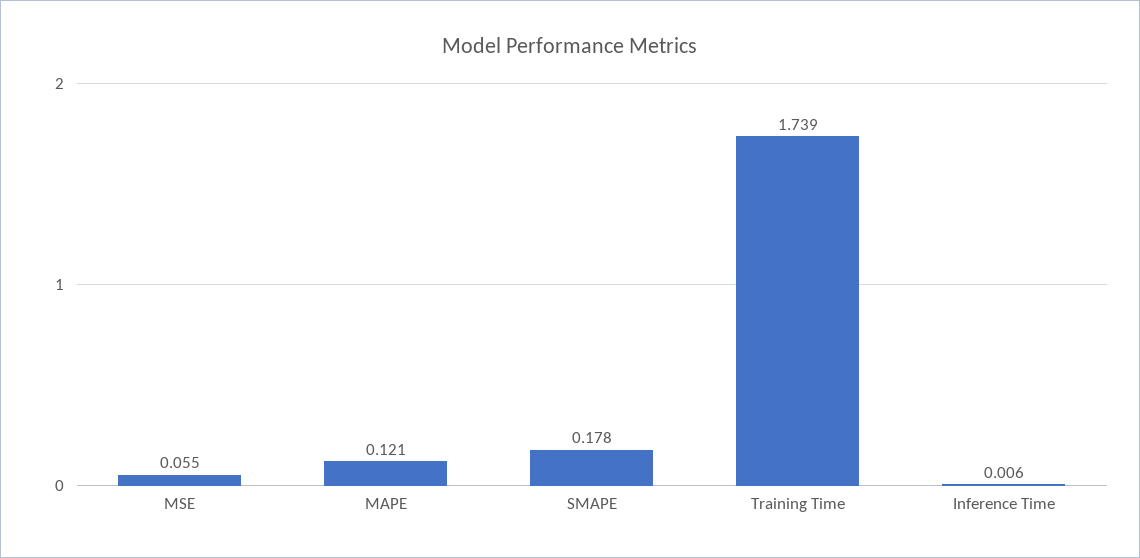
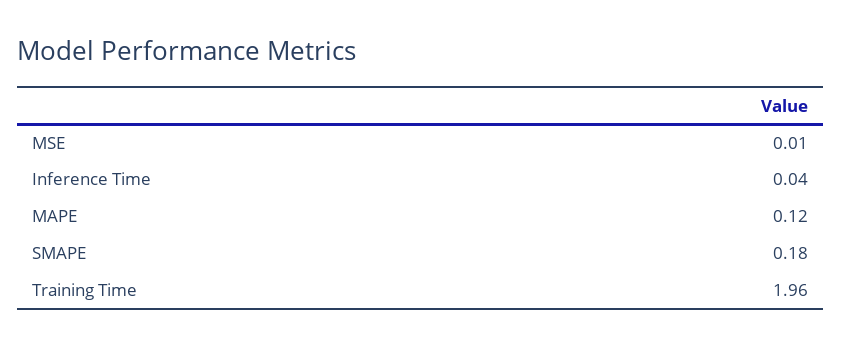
  {
-   "MSE": 0.055,
+   "MSE": 0.01,
    "MAPE": 0.121,
    "SMAPE": 0.178,
-   "Training Time": 1.739,
+   "Training Time": 1.96,
-   "Inference Time": 0.006
+   "Inference Time": 0.04
  }

